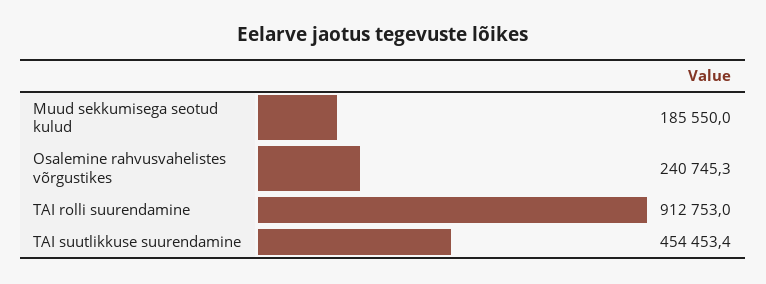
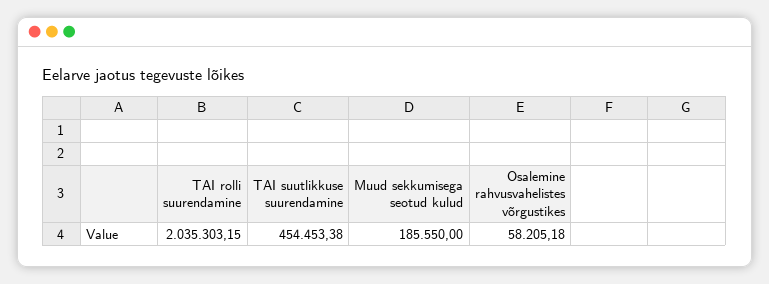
  {
    "Muud sekkumisega seotud kulud": 185550,
-   "Osalemine rahvusvahelistes võrgustikes": 240745.3,
+   "Osalemine rahvusvahelistes võrgustikes": 58205.18,
-   "TAI rolli suurendamine": 912753,
+   "TAI rolli suurendamine": 2035303.15,
    "TAI suutlikkuse suurendamine": 454453.38
  }

